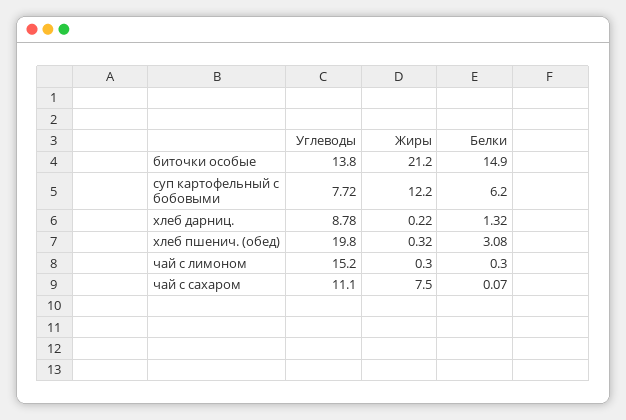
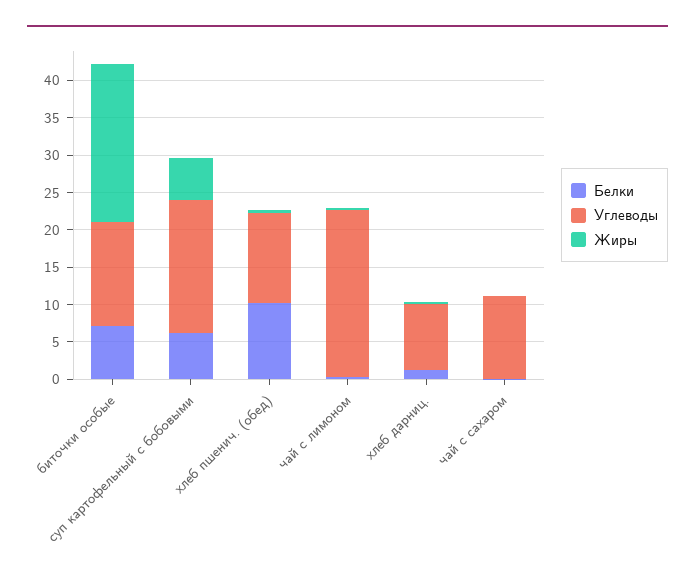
  {
    "Углеводы": {
      "биточки особые": 13.8,
-     "суп картофельный с бобовыми": 7.72,
+     "суп картофельный с бобовыми": 17.5,
      "хлеб дарниц.": 8.78,
-     "хлеб пшенич. (обед)": 19.8,
+     "хлеб пшенич. (обед)": 12.5,
-     "чай с лимоном": 15.2,
+     "чай с лимоном": 22.5,
      "чай с сахаром": 11.1
    },
    "Жиры": {
      "биточки особые": 21.2,
-     "суп картофельный с бобовыми": 12.2,
+     "суп картофельный с бобовыми": 5,
      "хлеб дарниц.": 0.22,
      "хлеб пшенич. (обед)": 0.32,
      "чай с лимоном": 0.3,
-     "чай с сахаром": 7.5
+     "чай с сахаром": 0
    },
    "Белки": {
-     "биточки особые": 14.9,
+     "биточки особые": 7.5,
      "суп картофельный с бобовыми": 6.2,
      "хлеб дарниц.": 1.32,
-     "хлеб пшенич. (обед)": 3.08,
+     "хлеб пшенич. (обед)": 10,
      "чай с лимоном": 0.3,
      "чай с сахаром": 0.07
    }
  }

